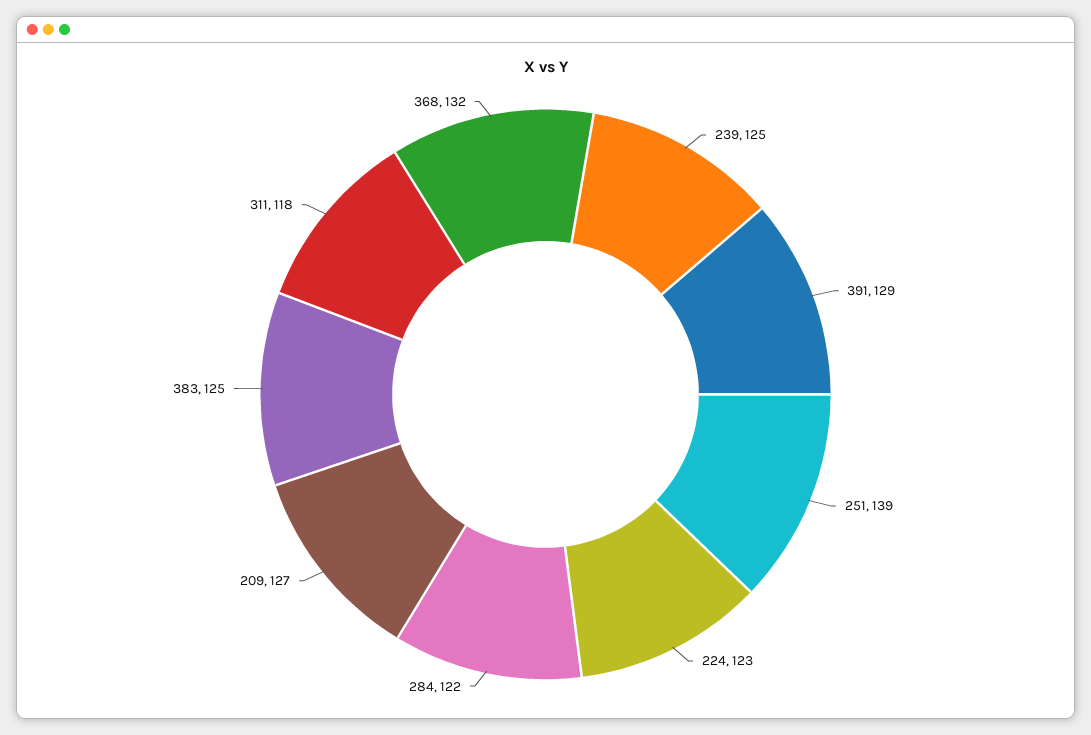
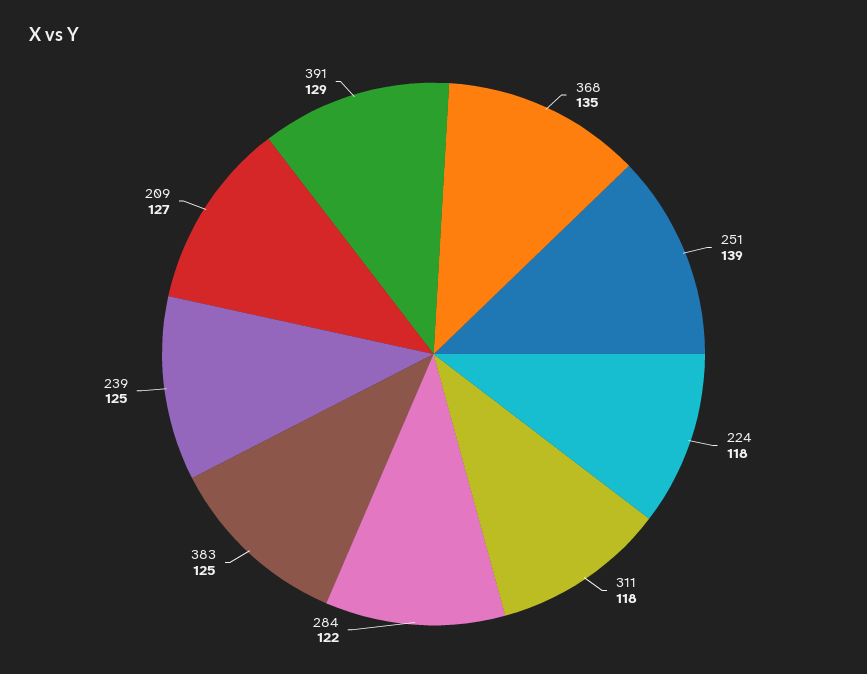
  {
    "239": 125,
    "391": 129,
    "251": 139,
-   "224": 123,
+   "224": 118,
    "284": 122,
    "209": 127,
    "383": 125,
    "311": 118,
-   "368": 132
+   "368": 135
  }

